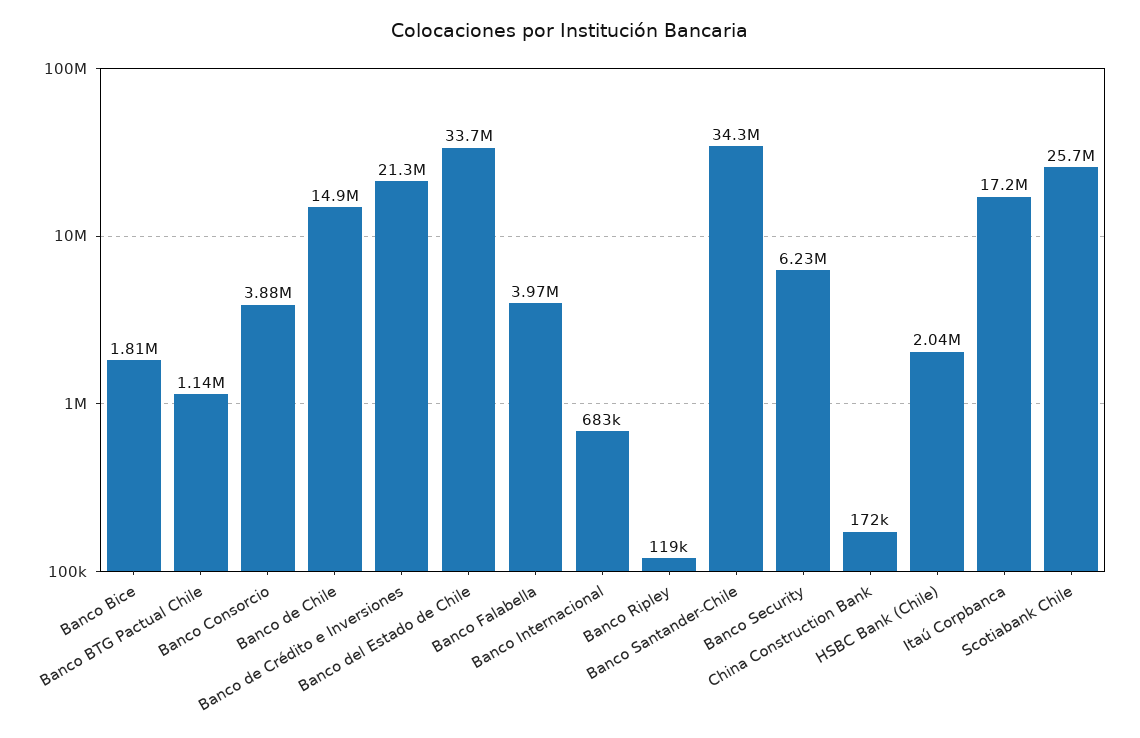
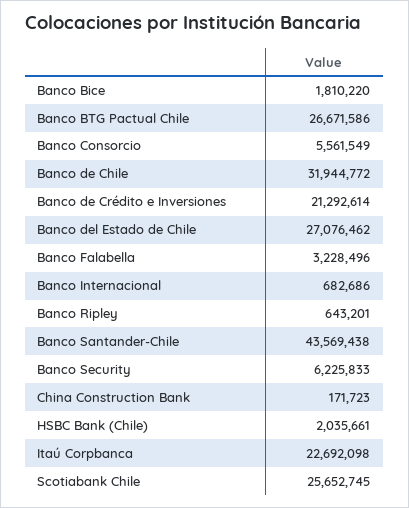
  {
    "Banco Bice": 1810220,
-   "Banco BTG Pactual Chile": 1140000,
+   "Banco BTG Pactual Chile": 26671586,
-   "Banco Consorcio": 3880000,
+   "Banco Consorcio": 5561549,
-   "Banco de Chile": 14900000,
+   "Banco de Chile": 31944772,
    "Banco de Crédito e Inversiones": 21292614,
-   "Banco del Estado de Chile": 33700000,
+   "Banco del Estado de Chile": 27076462,
-   "Banco Falabella": 3970000,
+   "Banco Falabella": 3228496,
    "Banco Internacional": 682686,
-   "Banco Ripley": 119000,
+   "Banco Ripley": 643201,
-   "Banco Santander-Chile": 34300000,
+   "Banco Santander-Chile": 43569438,
    "Banco Security": 6225833,
    "China Construction Bank": 171723,
    "HSBC Bank (Chile)": 2035661,
-   "Itaú Corpbanca": 17200000,
+   "Itaú Corpbanca": 22692098,
    "Scotiabank Chile": 25652745
  }

